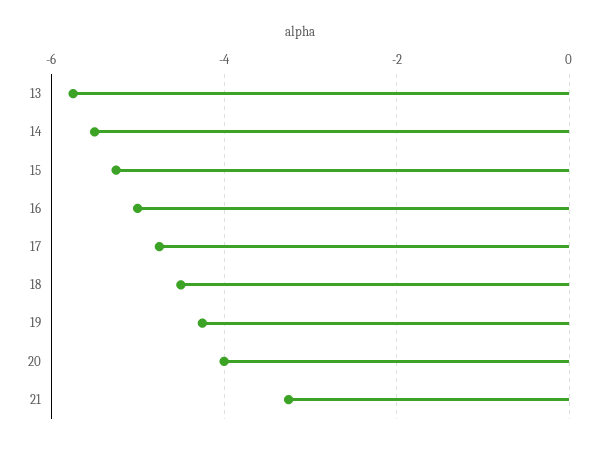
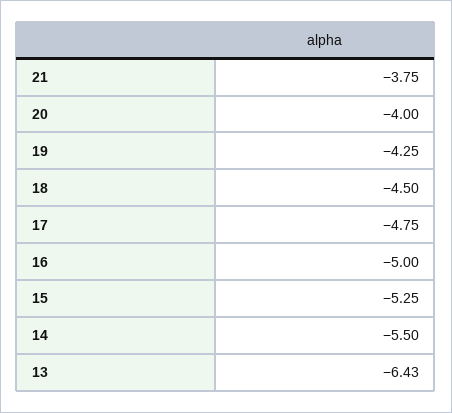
  {
-   "13": -5.8,
+   "13": -6.43,
    "14": -5.5,
    "15": -5.25,
    "16": -5,
    "17": -4.75,
    "18": -4.5,
    "19": -4.25,
    "20": -4,
-   "21": -3.2
+   "21": -3.75
  }

